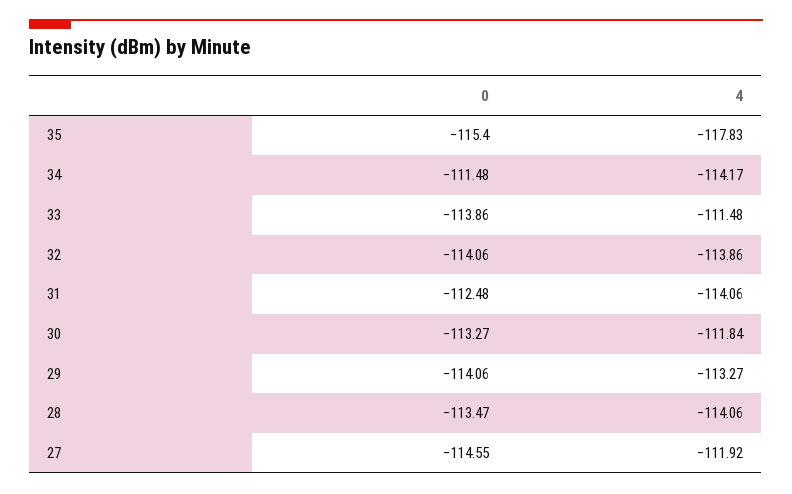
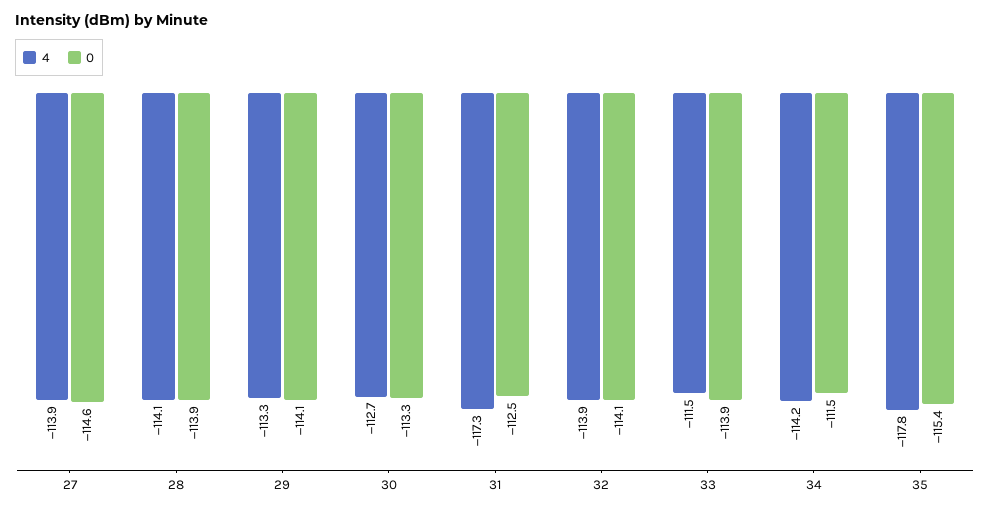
  {
    "0": {
      "35": -115.4,
      "34": -111.48,
      "33": -113.86,
      "32": -114.06,
      "31": -112.48,
      "30": -113.27,
      "29": -114.06,
-     "28": -113.47,
+     "28": -113.9,
      "27": -114.55
    },
    "4": {
      "35": -117.83,
      "34": -114.17,
      "33": -111.48,
      "32": -113.86,
-     "31": -114.06,
+     "31": -117.3,
-     "30": -111.84,
+     "30": -112.7,
      "29": -113.27,
      "28": -114.06,
-     "27": -111.92
+     "27": -113.9
    }
  }

